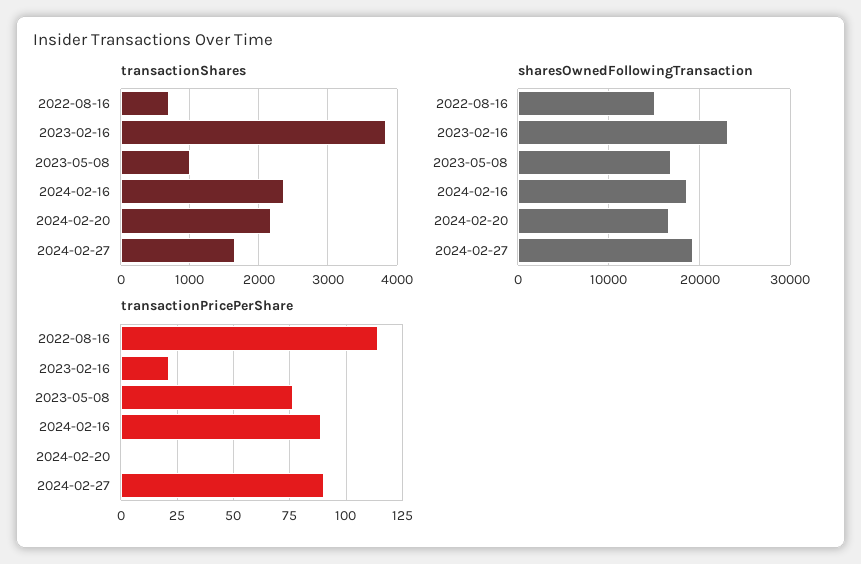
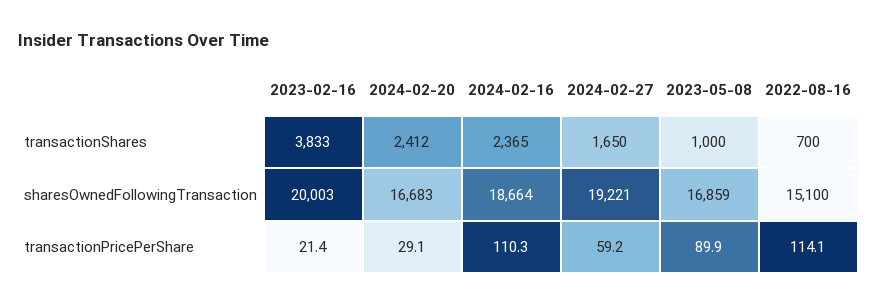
  {
    "transactionShares": {
      "2022-08-16": 700,
      "2023-02-16": 3833,
      "2023-05-08": 1000,
      "2024-02-16": 2365,
-     "2024-02-20": 2200,
+     "2024-02-20": 2412,
      "2024-02-27": 1650
    },
    "sharesOwnedFollowingTransaction": {
      "2022-08-16": 15100,
-     "2023-02-16": 23000,
+     "2023-02-16": 20003,
      "2023-05-08": 16859,
      "2024-02-16": 18664,
      "2024-02-20": 16683,
      "2024-02-27": 19221
    },
    "transactionPricePerShare": {
      "2022-08-16": 114.1,
      "2023-02-16": 21.4,
-     "2023-05-08": 75,
+     "2023-05-08": 89.9,
-     "2024-02-16": 90,
+     "2024-02-16": 110.3,
-     "2024-02-20": 0,
+     "2024-02-20": 29.1,
-     "2024-02-27": 90
+     "2024-02-27": 59.2
    }
  }

